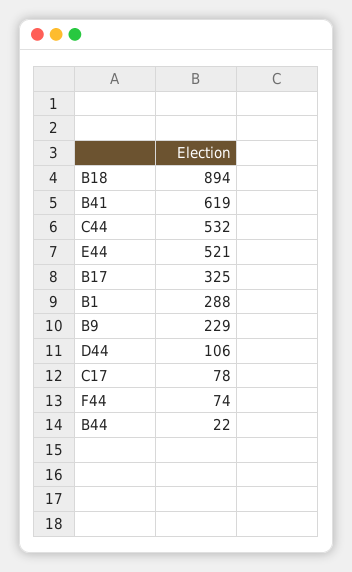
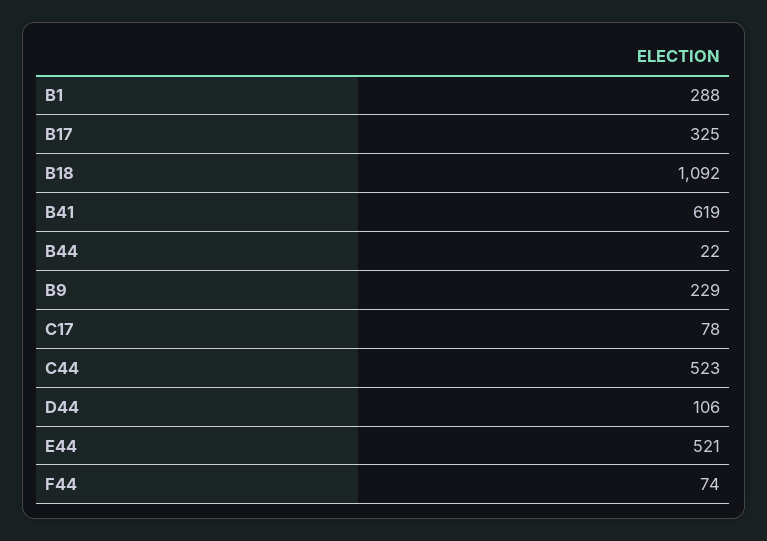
  {
-   "B18": 894,
+   "B18": 1092,
    "B41": 619,
-   "C44": 532,
+   "C44": 523,
    "E44": 521,
    "B17": 325,
    "B1": 288,
    "B9": 229,
    "D44": 106,
    "C17": 78,
    "F44": 74,
    "B44": 22
  }

